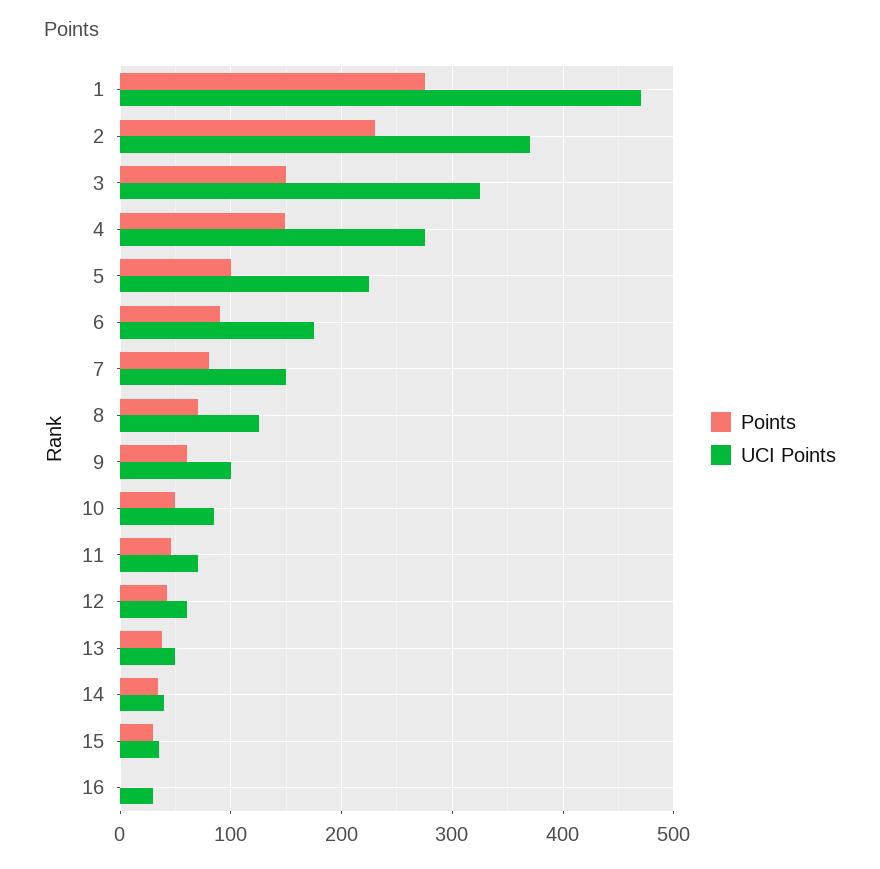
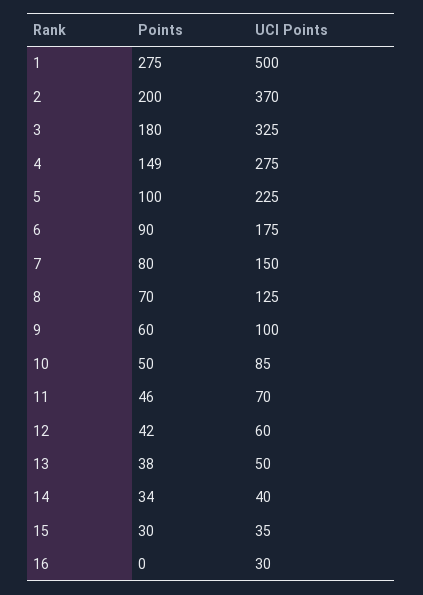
  {
    "Points": {
      "1": 275,
-     "2": 230,
+     "2": 200,
-     "3": 150,
+     "3": 180,
      "4": 149,
      "5": 100,
      "6": 90,
      "7": 80,
      "8": 70,
      "9": 60,
      "10": 50,
      "11": 46,
      "12": 42,
      "13": 38,
      "14": 34,
      "15": 30,
      "16": 0
    },
    "UCI Points": {
-     "1": 470,
+     "1": 500,
      "2": 370,
      "3": 325,
      "4": 275,
      "5": 225,
      "6": 175,
      "7": 150,
      "8": 125,
      "9": 100,
      "10": 85,
      "11": 70,
      "12": 60,
      "13": 50,
      "14": 40,
      "15": 35,
      "16": 30
    }
  }

